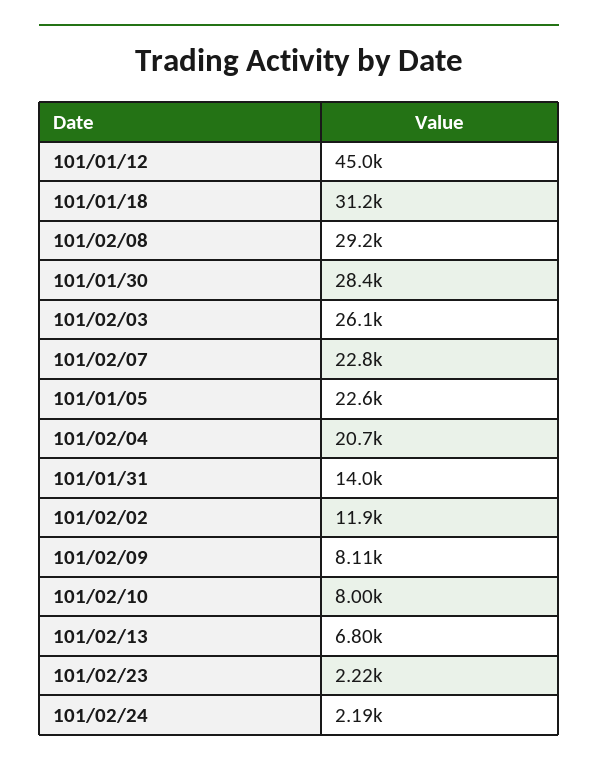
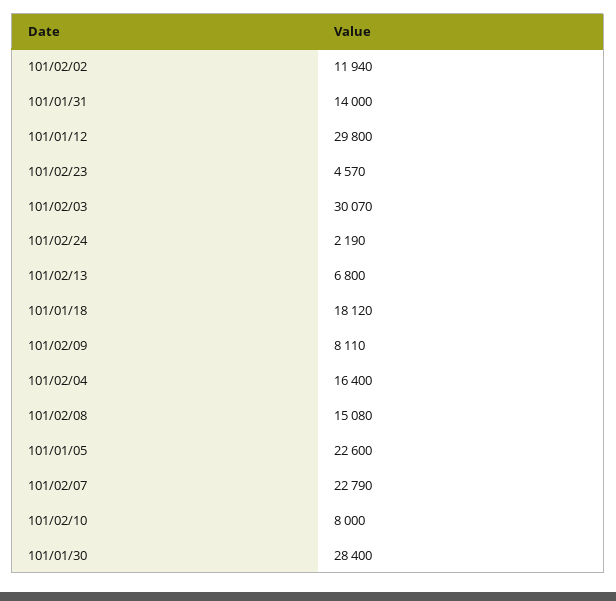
  {
-   "101/01/12": 45000,
+   "101/01/12": 29800,
-   "101/01/18": 31200,
+   "101/01/18": 18120,
-   "101/02/08": 29200,
+   "101/02/08": 15080,
    "101/01/30": 28400,
-   "101/02/03": 26100,
+   "101/02/03": 30070,
    "101/02/07": 22790,
    "101/01/05": 22600,
-   "101/02/04": 20700,
+   "101/02/04": 16400,
    "101/01/31": 14000,
    "101/02/02": 11940,
    "101/02/09": 8110,
    "101/02/10": 8000,
    "101/02/13": 6800,
-   "101/02/23": 2220,
+   "101/02/23": 4570,
    "101/02/24": 2190
  }

